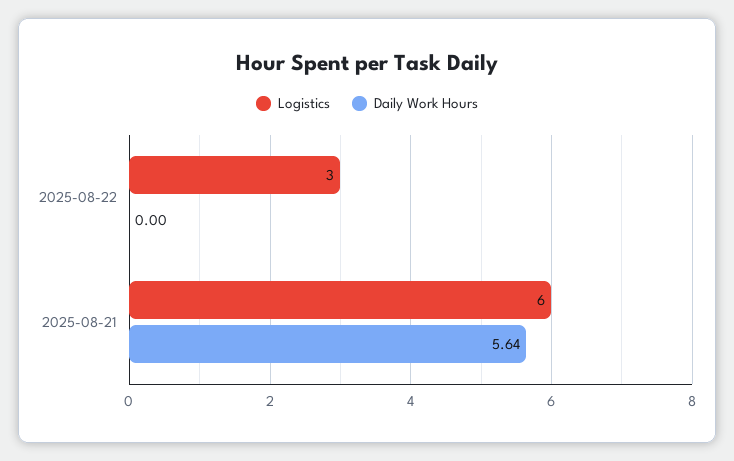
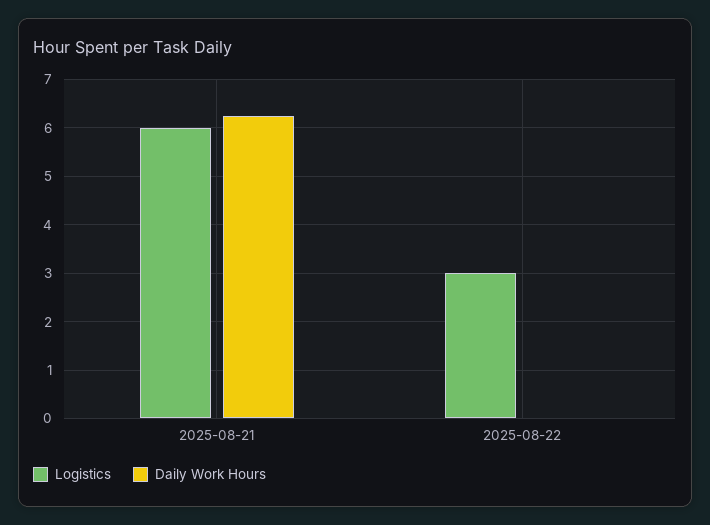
  {
    "Logistics": {
      "2025-08-22": 3,
      "2025-08-21": 6
    },
    "Daily Work Hours": {
      "2025-08-22": 0,
-     "2025-08-21": 5.64
+     "2025-08-21": 6.2
    }
  }

